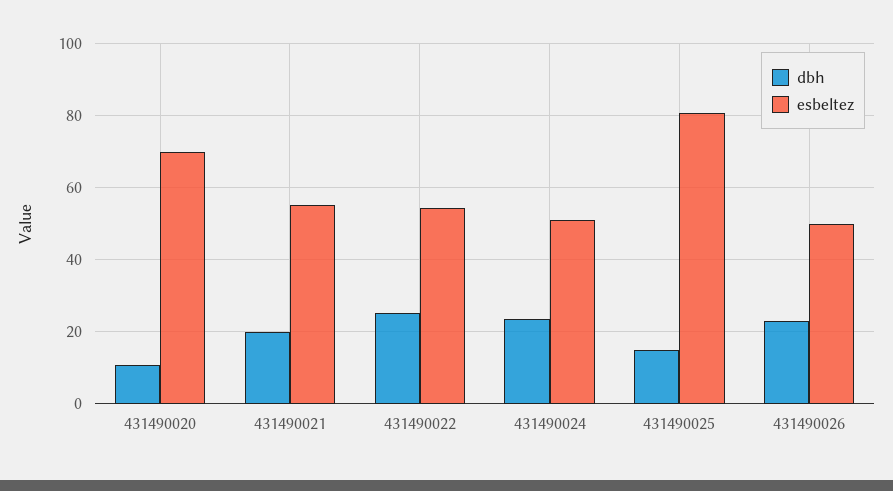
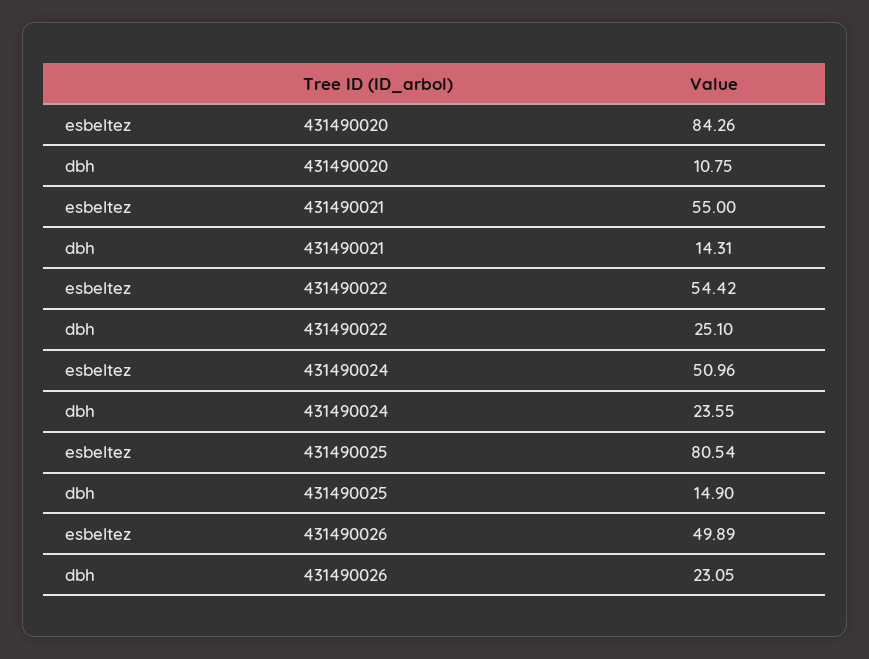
  {
    "dbh": {
      "431490020": 10.75,
-     "431490021": 20,
+     "431490021": 14.31,
      "431490022": 25.1,
      "431490024": 23.55,
      "431490025": 14.9,
      "431490026": 23.05
    },
    "esbeltez": {
-     "431490020": 70,
+     "431490020": 84.26,
      "431490021": 55,
      "431490022": 54.42,
      "431490024": 50.96,
      "431490025": 80.54,
      "431490026": 49.89
    }
  }

